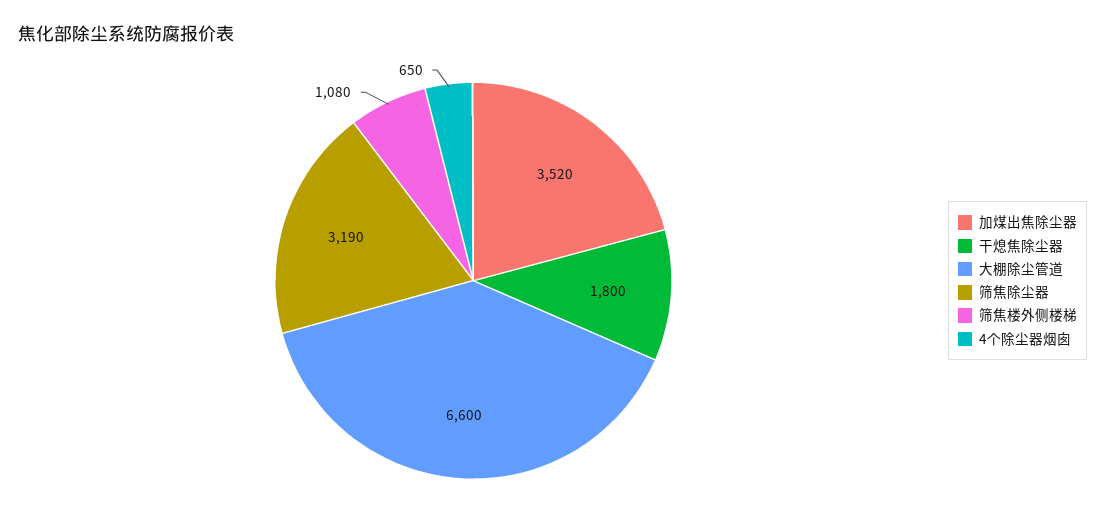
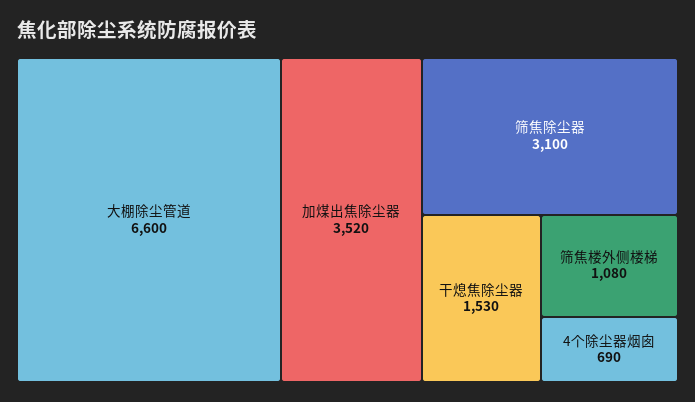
  {
    "加煤出焦除尘器": 3520,
-   "干熄焦除尘器": 1800,
+   "干熄焦除尘器": 1530,
    "大棚除尘管道": 6600,
-   "筛焦除尘器": 3190,
+   "筛焦除尘器": 3100,
    "筛焦楼外侧楼梯": 1080,
-   "4个除尘器烟囱": 650
+   "4个除尘器烟囱": 690
  }

